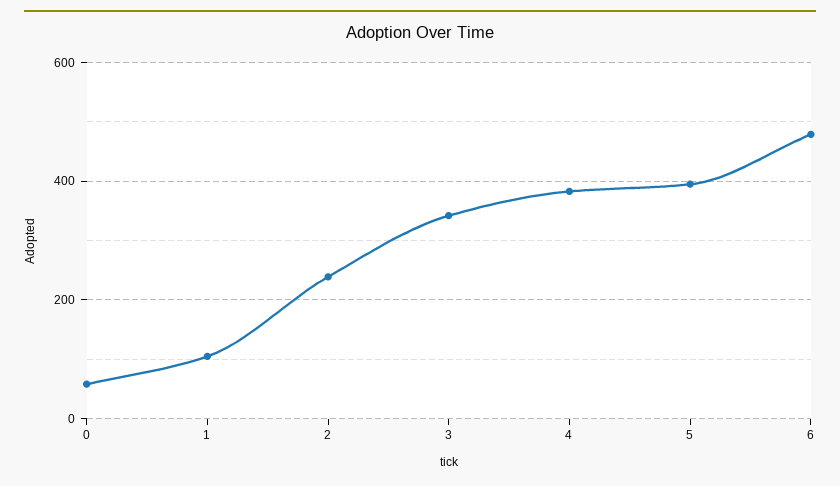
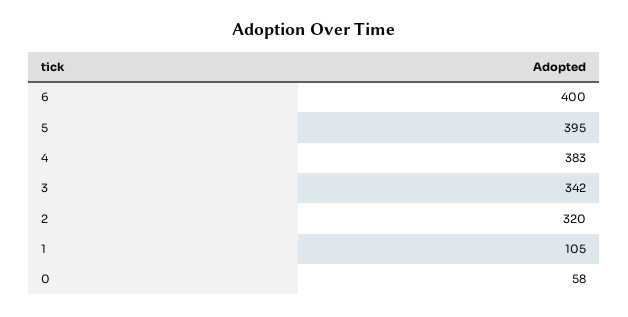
  {
    "0": 58,
    "1": 105,
-   "2": 240,
+   "2": 320,
    "3": 342,
    "4": 383,
    "5": 395,
-   "6": 480
+   "6": 400
  }

